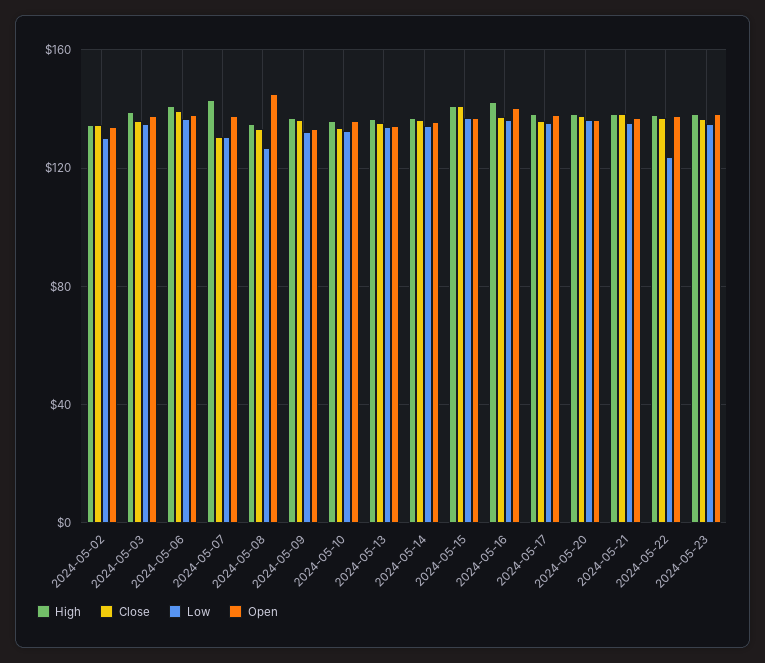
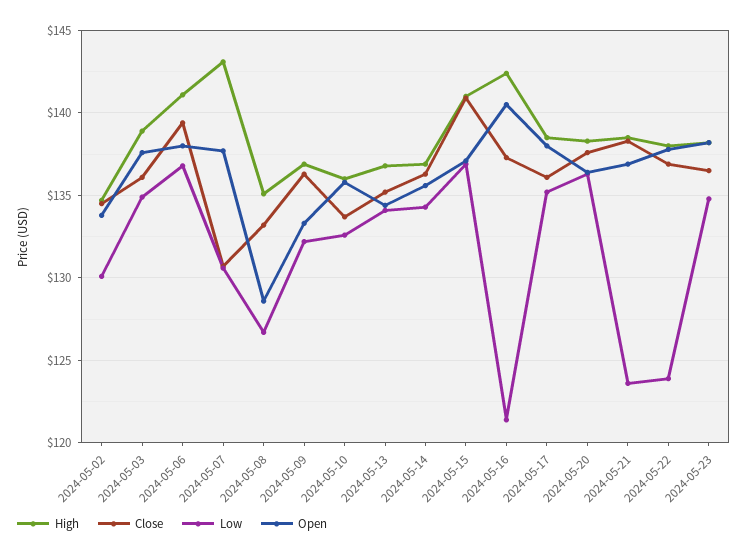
  {
    "High": {
      "2024-05-02": 134.5,
      "2024-05-03": 139,
      "2024-05-06": 141,
      "2024-05-07": 143,
      "2024-05-08": 135,
      "2024-05-09": 137,
      "2024-05-10": 136,
      "2024-05-13": 137,
      "2024-05-14": 137,
      "2024-05-15": 141,
      "2024-05-16": 142.5,
      "2024-05-17": 138.5,
      "2024-05-20": 138.5,
      "2024-05-21": 138.5,
      "2024-05-22": 138,
      "2024-05-23": 138
    },
    "Close": {
      "2024-05-02": 134.5,
      "2024-05-03": 136,
      "2024-05-06": 139.5,
      "2024-05-07": 130.5,
      "2024-05-08": 133,
      "2024-05-09": 136.5,
      "2024-05-10": 133.5,
      "2024-05-13": 135,
      "2024-05-14": 136.5,
      "2024-05-15": 141,
      "2024-05-16": 137.5,
      "2024-05-17": 136,
      "2024-05-20": 137.5,
      "2024-05-21": 138.5,
      "2024-05-22": 137,
      "2024-05-23": 136.5
    },
    "Low": {
      "2024-05-02": 130,
      "2024-05-03": 135,
      "2024-05-06": 137,
      "2024-05-07": 130.5,
      "2024-05-08": 126.5,
      "2024-05-09": 132,
      "2024-05-10": 132.5,
      "2024-05-13": 134,
      "2024-05-14": 134.5,
      "2024-05-15": 137,
-     "2024-05-16": 135,
+     "2024-05-16": 121.5,
      "2024-05-17": 135,
      "2024-05-20": 136.5,
-     "2024-05-21": 135,
+     "2024-05-21": 123.5,
      "2024-05-22": 124,
      "2024-05-23": 135
    },
    "Open": {
      "2024-05-02": 134,
      "2024-05-03": 137.5,
      "2024-05-06": 138,
      "2024-05-07": 137.5,
-     "2024-05-08": 145,
+     "2024-05-08": 128.5,
      "2024-05-09": 133.5,
      "2024-05-10": 136,
      "2024-05-13": 134.5,
      "2024-05-14": 135.5,
      "2024-05-15": 137,
      "2024-05-16": 140.5,
      "2024-05-17": 138,
      "2024-05-20": 136.5,
      "2024-05-21": 137,
      "2024-05-22": 138,
      "2024-05-23": 138
    }
  }

